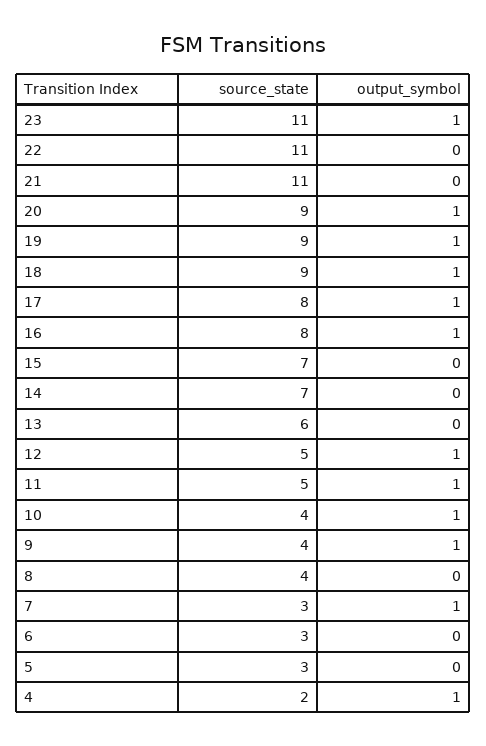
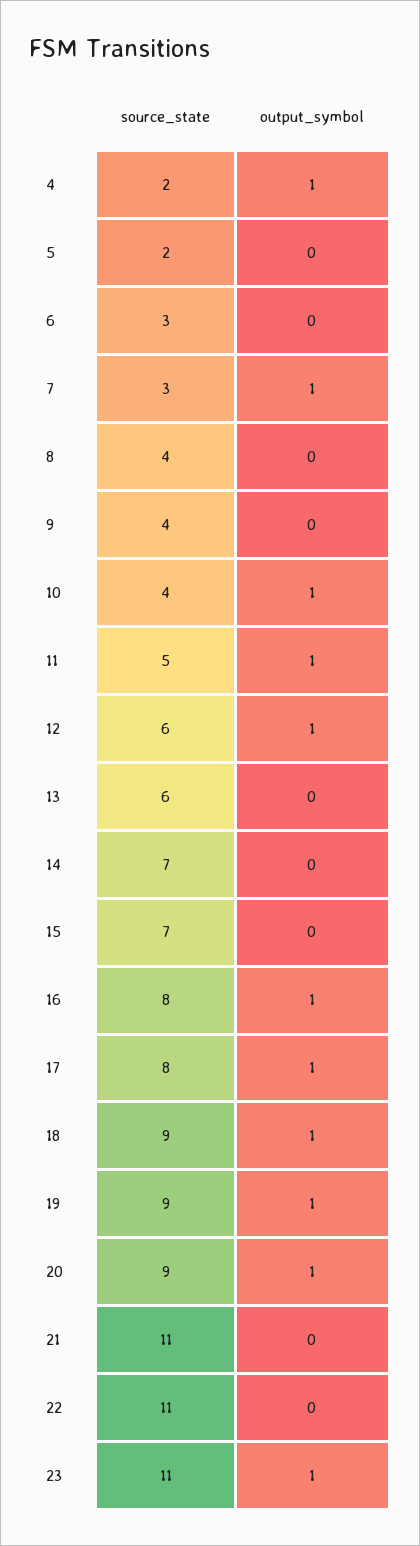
  {
    "source_state": {
      "23": 11,
      "22": 11,
      "21": 11,
      "20": 9,
      "19": 9,
      "18": 9,
      "17": 8,
      "16": 8,
      "15": 7,
      "14": 7,
      "13": 6,
-     "12": 5,
+     "12": 6,
      "11": 5,
      "10": 4,
      "9": 4,
      "8": 4,
      "7": 3,
      "6": 3,
-     "5": 3,
+     "5": 2,
      "4": 2
    },
    "output_symbol": {
      "23": 1,
      "22": 0,
      "21": 0,
      "20": 1,
      "19": 1,
      "18": 1,
      "17": 1,
      "16": 1,
      "15": 0,
      "14": 0,
      "13": 0,
      "12": 1,
      "11": 1,
      "10": 1,
-     "9": 1,
+     "9": 0,
      "8": 0,
      "7": 1,
      "6": 0,
      "5": 0,
      "4": 1
    }
  }

